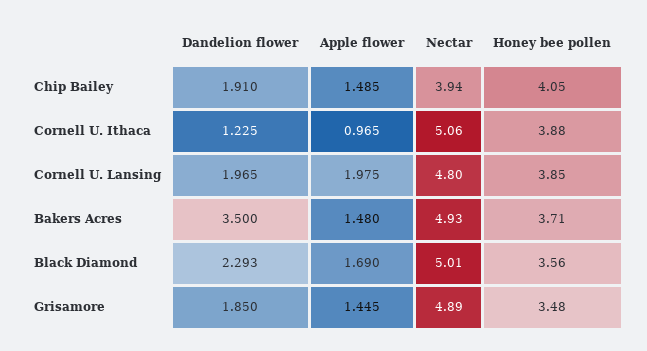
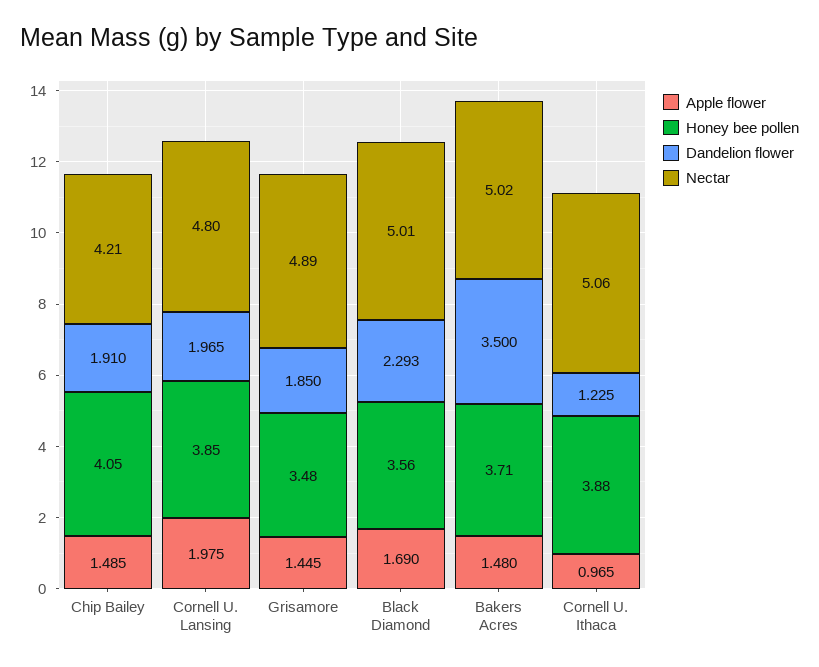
  {
    "Dandelion flower": {
      "Chip Bailey": 1.91,
      "Cornell U. Ithaca": 1.225,
      "Cornell U. Lansing": 1.965,
      "Bakers Acres": 3.5,
      "Black Diamond": 2.293,
      "Grisamore": 1.85
    },
    "Apple flower": {
      "Chip Bailey": 1.485,
      "Cornell U. Ithaca": 0.965,
      "Cornell U. Lansing": 1.975,
      "Bakers Acres": 1.48,
      "Black Diamond": 1.69,
      "Grisamore": 1.445
    },
    "Nectar": {
-     "Chip Bailey": 3.94,
+     "Chip Bailey": 4.21,
      "Cornell U. Ithaca": 5.06,
      "Cornell U. Lansing": 4.8,
-     "Bakers Acres": 4.93,
+     "Bakers Acres": 5.02,
      "Black Diamond": 5.01,
      "Grisamore": 4.89
    },
    "Honey bee pollen": {
      "Chip Bailey": 4.05,
      "Cornell U. Ithaca": 3.88,
      "Cornell U. Lansing": 3.85,
      "Bakers Acres": 3.71,
      "Black Diamond": 3.56,
      "Grisamore": 3.48
    }
  }

